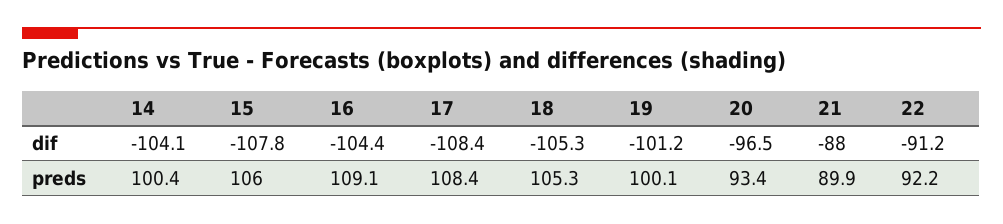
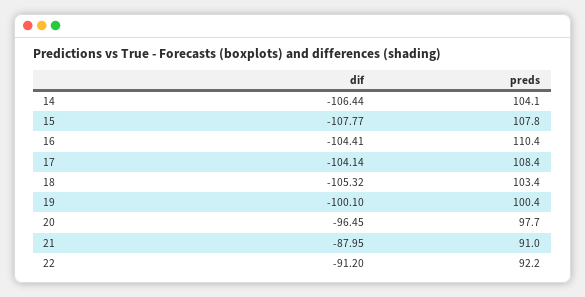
  {
    "14": {
-     "dif": -104.1,
+     "dif": -106.44,
-     "preds": 100.4
+     "preds": 104.1
    },
    "15": {
      "dif": -107.77,
-     "preds": 106
+     "preds": 107.8
    },
    "16": {
      "dif": -104.41,
-     "preds": 109.1
+     "preds": 110.4
    },
    "17": {
-     "dif": -108.4,
+     "dif": -104.14,
      "preds": 108.4
    },
    "18": {
      "dif": -105.32,
-     "preds": 105.3
+     "preds": 103.4
    },
    "19": {
-     "dif": -101.2,
+     "dif": -100.1,
-     "preds": 100.1
+     "preds": 100.4
    },
    "20": {
      "dif": -96.45,
-     "preds": 93.4
+     "preds": 97.7
    },
    "21": {
      "dif": -87.95,
-     "preds": 89.9
+     "preds": 91
    },
    "22": {
      "dif": -91.2,
      "preds": 92.2
    }
  }

